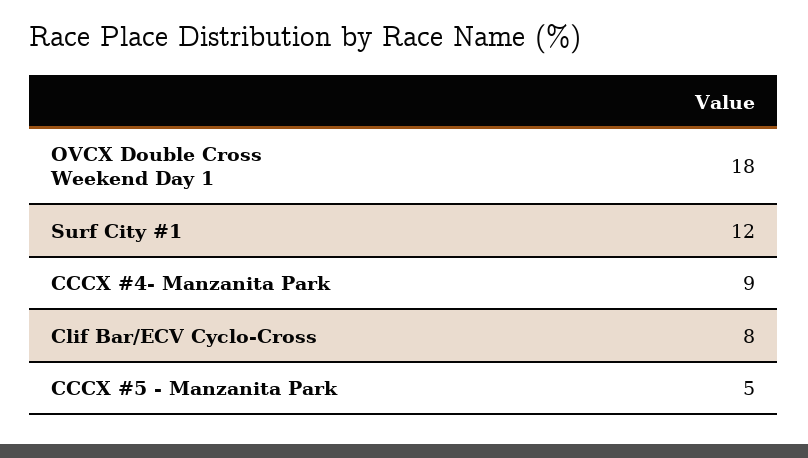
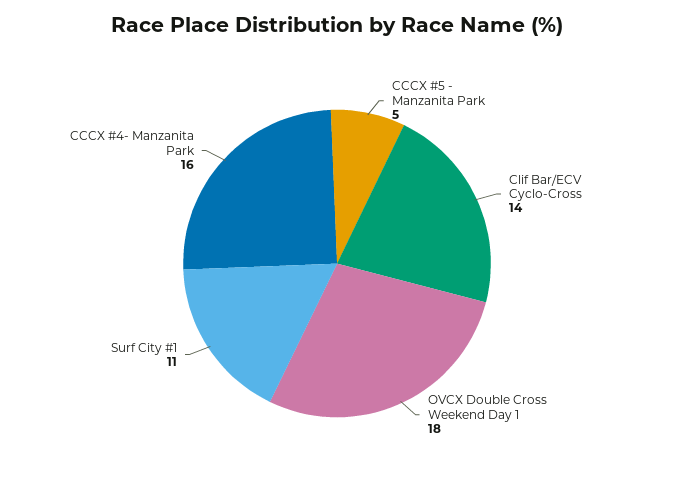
  {
    "OVCX Double Cross Weekend Day 1": 18,
-   "Surf City #1": 12,
+   "Surf City #1": 11,
-   "CCCX #4- Manzanita Park": 9,
+   "CCCX #4- Manzanita Park": 16,
-   "Clif Bar/ECV Cyclo-Cross": 8,
+   "Clif Bar/ECV Cyclo-Cross": 14,
    "CCCX #5 - Manzanita Park": 5
  }

